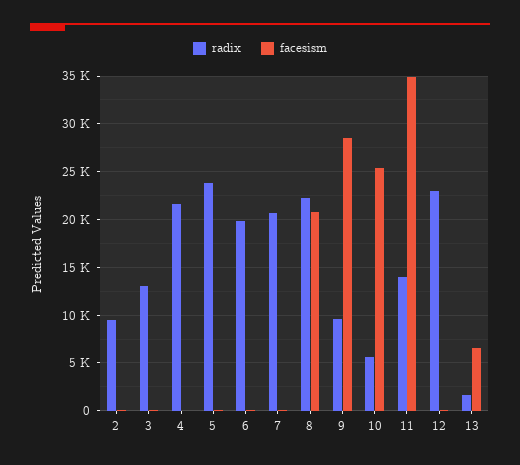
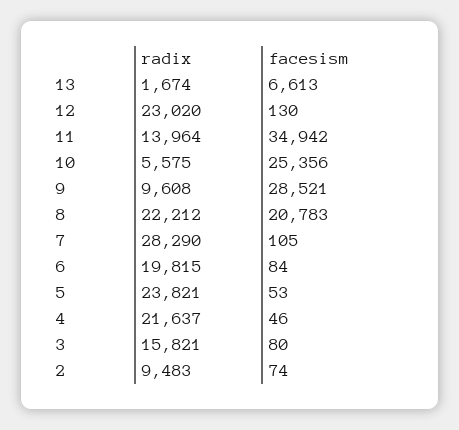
  {
    "radix": {
      "2": 9483,
-     "3": 13000,
+     "3": 15821,
      "4": 21637,
      "5": 23821,
      "6": 19815,
-     "7": 21000,
+     "7": 28290,
      "8": 22212,
      "9": 9608,
      "10": 5575,
      "11": 13964,
      "12": 23020,
      "13": 1674
    },
    "facesism": {
      "2": 74,
      "3": 80,
      "4": 46,
      "5": 53,
      "6": 84,
      "7": 105,
      "8": 20783,
      "9": 28521,
      "10": 25356,
      "11": 34942,
      "12": 130,
      "13": 6613
    }
  }

